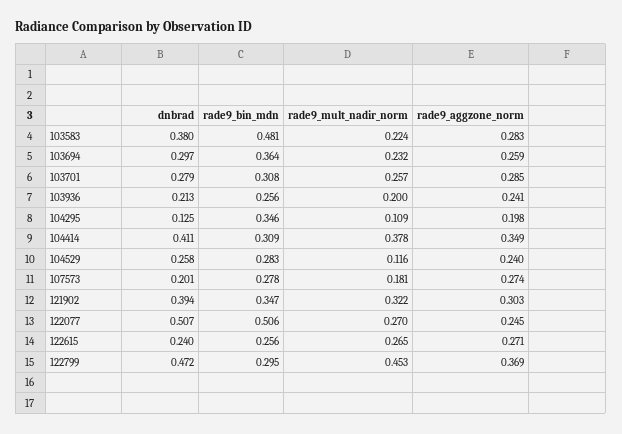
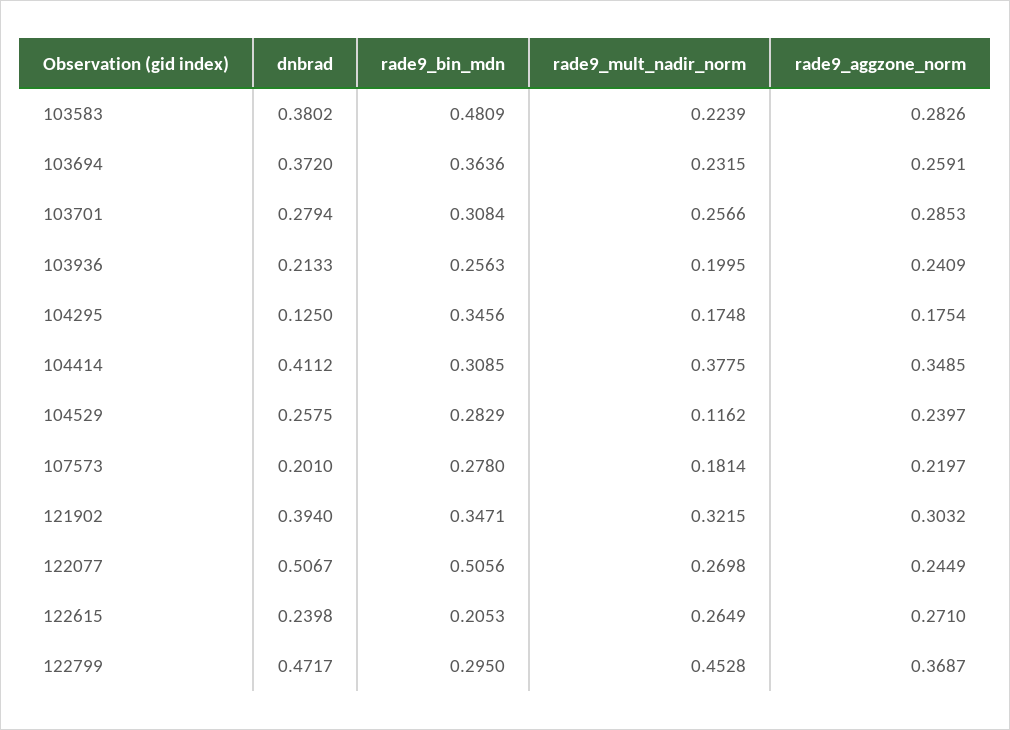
  {
    "dnbrad": {
      "103583": 0.3802,
-     "103694": 0.297,
+     "103694": 0.372,
      "103701": 0.2794,
      "103936": 0.2133,
      "104295": 0.125,
      "104414": 0.4112,
      "104529": 0.2575,
      "107573": 0.201,
      "121902": 0.394,
      "122077": 0.5067,
      "122615": 0.2398,
      "122799": 0.4717
    },
    "rade9_bin_mdn": {
      "103583": 0.4809,
      "103694": 0.3636,
      "103701": 0.3084,
      "103936": 0.2563,
      "104295": 0.3456,
      "104414": 0.3085,
      "104529": 0.2829,
      "107573": 0.278,
      "121902": 0.3471,
      "122077": 0.5056,
-     "122615": 0.256,
+     "122615": 0.2053,
      "122799": 0.295
    },
    "rade9_mult_nadir_norm": {
      "103583": 0.2239,
      "103694": 0.2315,
      "103701": 0.2566,
      "103936": 0.1995,
-     "104295": 0.109,
+     "104295": 0.1748,
      "104414": 0.3775,
      "104529": 0.1162,
      "107573": 0.1814,
      "121902": 0.3215,
      "122077": 0.2698,
      "122615": 0.2649,
      "122799": 0.4528
    },
    "rade9_aggzone_norm": {
      "103583": 0.2826,
      "103694": 0.2591,
      "103701": 0.2853,
      "103936": 0.2409,
-     "104295": 0.198,
+     "104295": 0.1754,
      "104414": 0.3485,
      "104529": 0.2397,
-     "107573": 0.274,
+     "107573": 0.2197,
      "121902": 0.3032,
      "122077": 0.2449,
      "122615": 0.271,
      "122799": 0.3687
    }
  }

